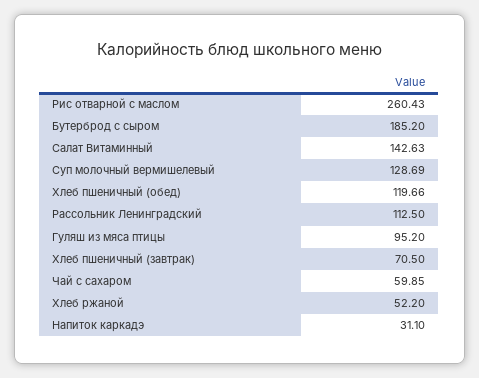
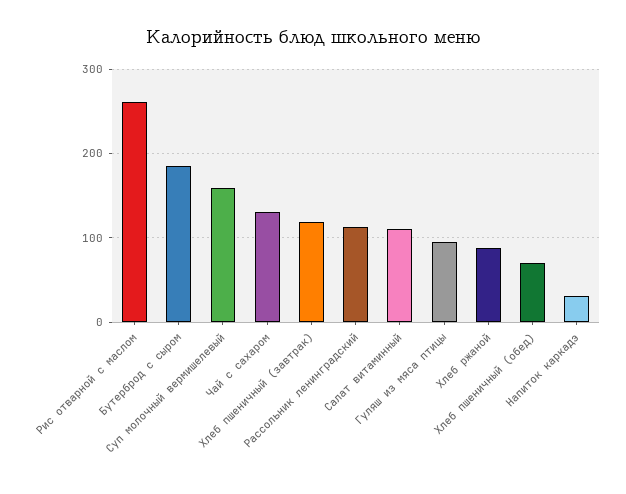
  {
    "Рис отварной с маслом": 260.43,
    "Бутерброд с сыром": 185.2,
-   "Салат Витаминный": 142.63,
+   "Салат Витаминный": 110,
-   "Суп молочный вермишелевый": 128.69,
+   "Суп молочный вермишелевый": 160,
-   "Хлеб пшеничный (обед)": 119.66,
+   "Хлеб пшеничный (обед)": 70,
    "Рассольник Ленинградский": 112.5,
    "Гуляш из мяса птицы": 95.2,
-   "Хлеб пшеничный (завтрак)": 70.5,
+   "Хлеб пшеничный (завтрак)": 120,
-   "Чай с сахаром": 59.85,
+   "Чай с сахаром": 130,
-   "Хлеб ржаной": 52.2,
+   "Хлеб ржаной": 90,
    "Напиток каркадэ": 31.1
  }

